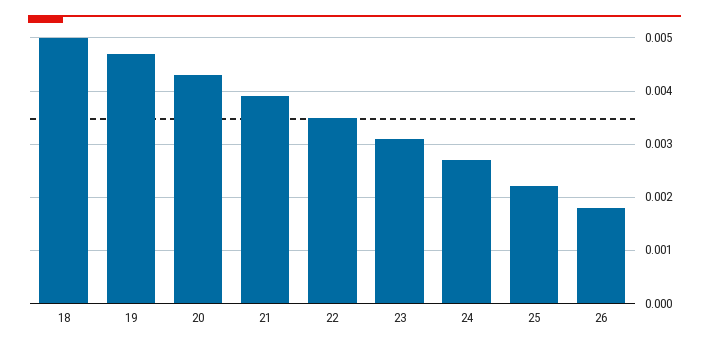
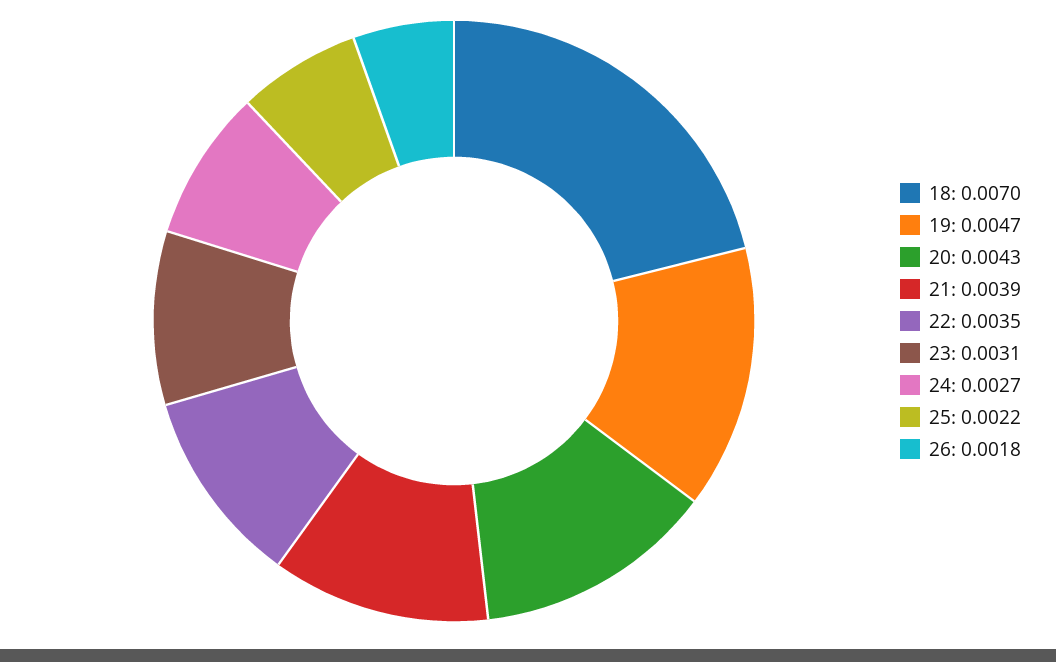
  {
-   "18": 0.005,
+   "18": 0.007,
    "19": 0.0047,
    "20": 0.0043,
    "21": 0.0039,
    "22": 0.0035,
    "23": 0.0031,
    "24": 0.0027,
    "25": 0.0022,
    "26": 0.0018
  }

